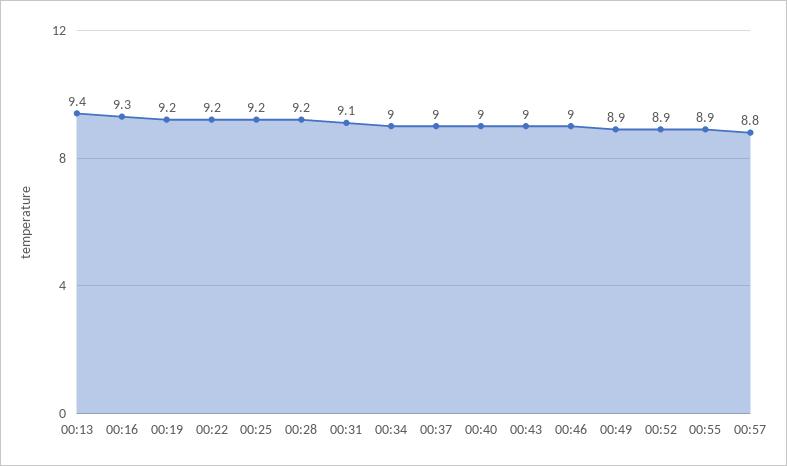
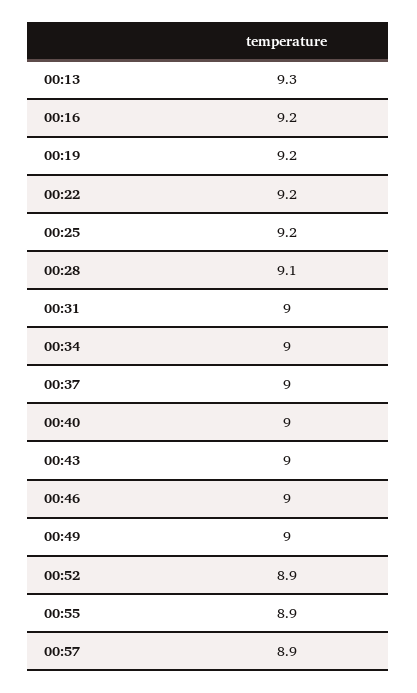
  {
-   "00:13": 9.4,
+   "00:13": 9.3,
-   "00:16": 9.3,
+   "00:16": 9.2,
    "00:19": 9.2,
    "00:22": 9.2,
    "00:25": 9.2,
-   "00:28": 9.2,
+   "00:28": 9.1,
-   "00:31": 9.1,
+   "00:31": 9,
    "00:34": 9,
    "00:37": 9,
    "00:40": 9,
    "00:43": 9,
    "00:46": 9,
-   "00:49": 8.9,
+   "00:49": 9,
    "00:52": 8.9,
    "00:55": 8.9,
-   "00:57": 8.8
+   "00:57": 8.9
  }

